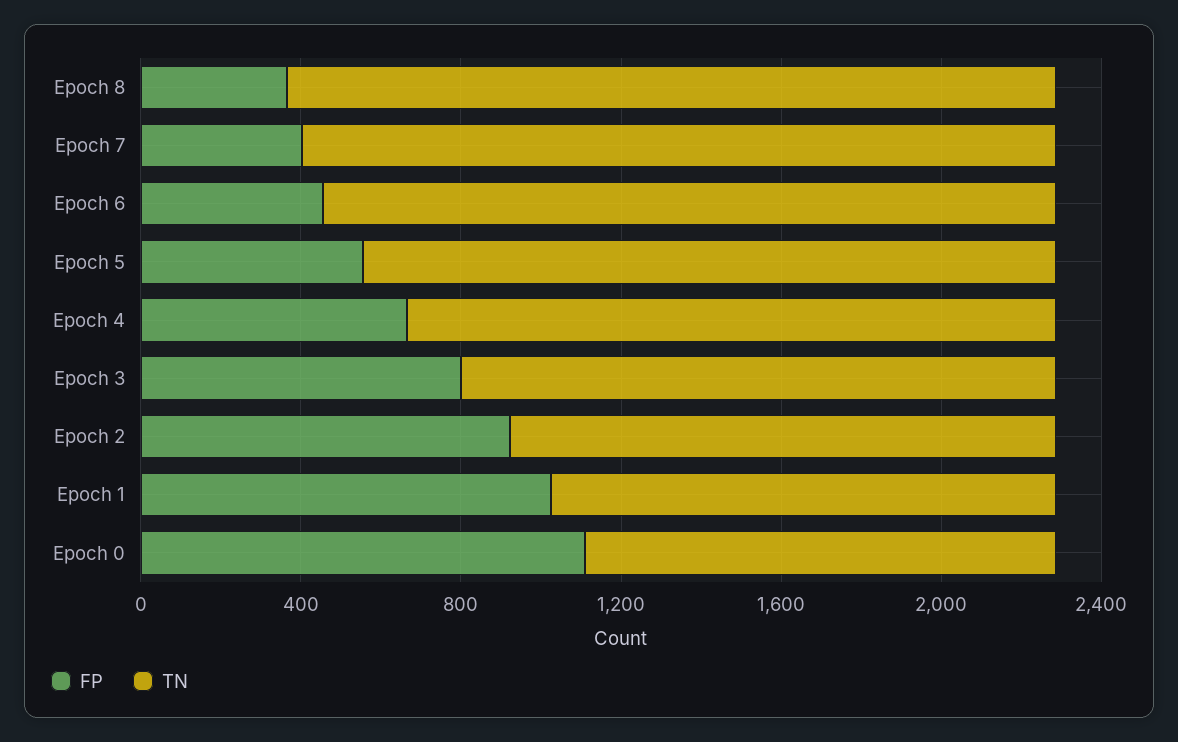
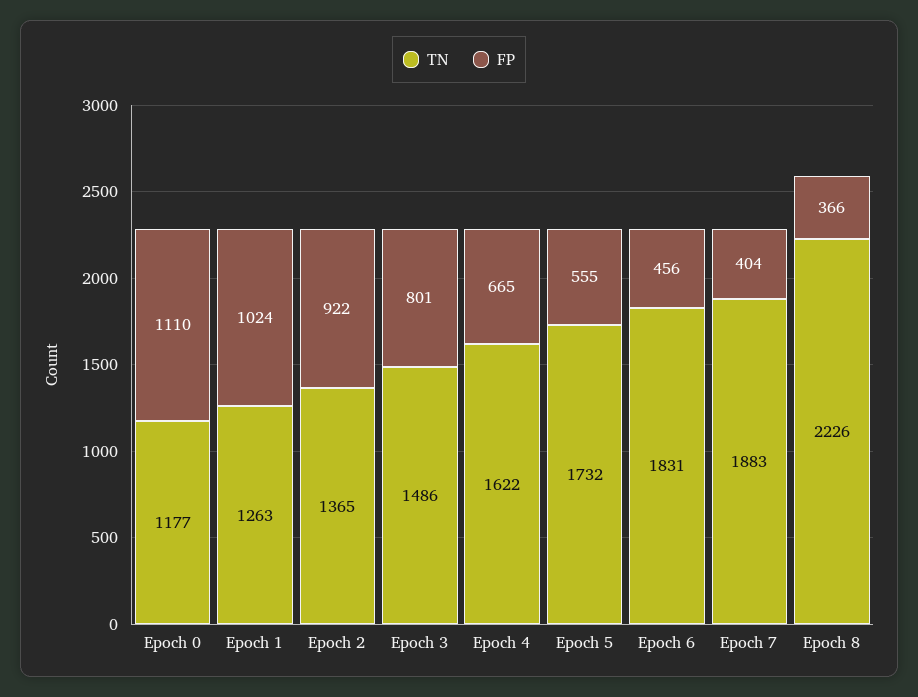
  {
    "FP": {
      "Epoch 8": 366,
      "Epoch 7": 404,
      "Epoch 6": 456,
      "Epoch 5": 555,
      "Epoch 4": 665,
      "Epoch 3": 801,
      "Epoch 2": 922,
      "Epoch 1": 1024,
      "Epoch 0": 1110
    },
    "TN": {
-     "Epoch 8": 1900,
+     "Epoch 8": 2226,
      "Epoch 7": 1883,
      "Epoch 6": 1831,
      "Epoch 5": 1732,
      "Epoch 4": 1622,
      "Epoch 3": 1486,
      "Epoch 2": 1365,
      "Epoch 1": 1263,
      "Epoch 0": 1177
    }
  }

